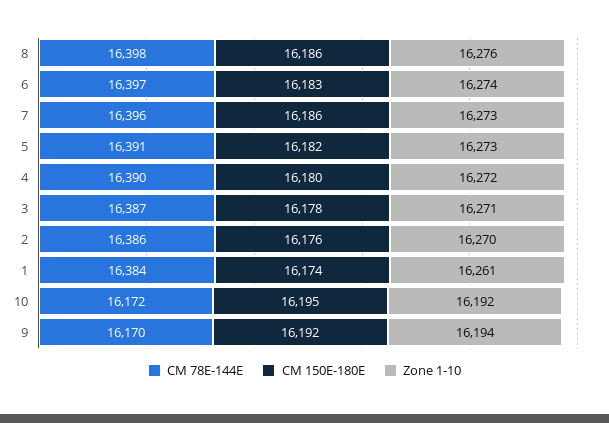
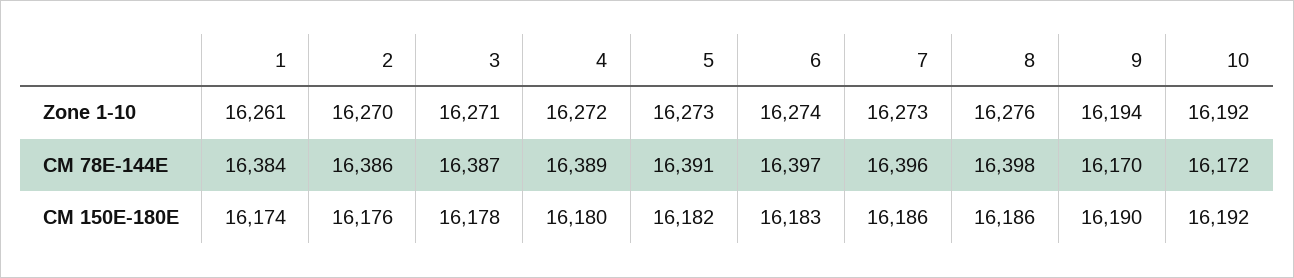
  {
    "CM 78E-144E": {
      "8": 16398,
      "6": 16397,
      "7": 16396,
      "5": 16391,
-     "4": 16390,
+     "4": 16389,
      "3": 16387,
      "2": 16386,
      "1": 16384,
      "10": 16172,
      "9": 16170
    },
    "CM 150E-180E": {
      "8": 16186,
      "6": 16183,
      "7": 16186,
      "5": 16182,
      "4": 16180,
      "3": 16178,
      "2": 16176,
      "1": 16174,
-     "10": 16195,
+     "10": 16192,
-     "9": 16192
+     "9": 16190
    },
    "Zone 1-10": {
      "8": 16276,
      "6": 16274,
      "7": 16273,
      "5": 16273,
      "4": 16272,
      "3": 16271,
      "2": 16270,
      "1": 16261,
      "10": 16192,
      "9": 16194
    }
  }

